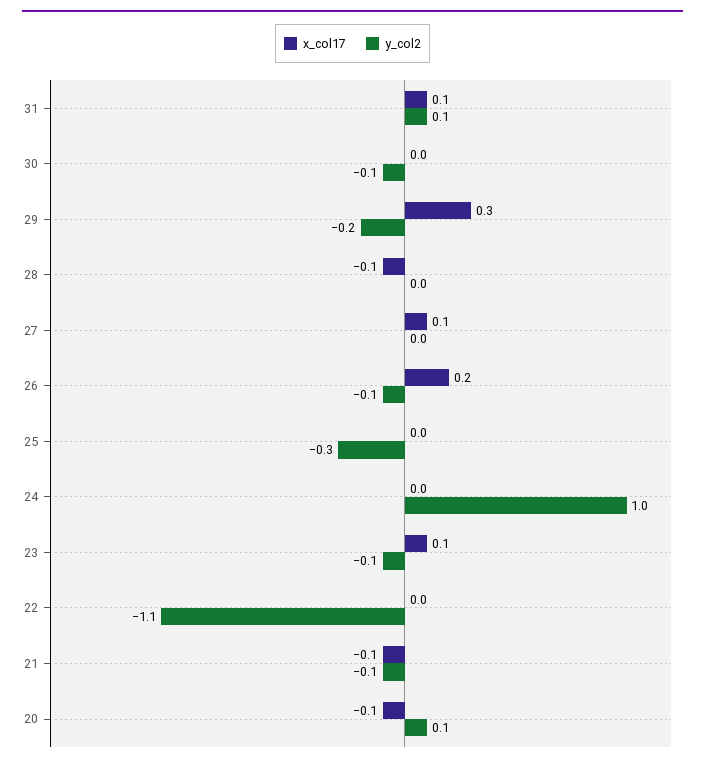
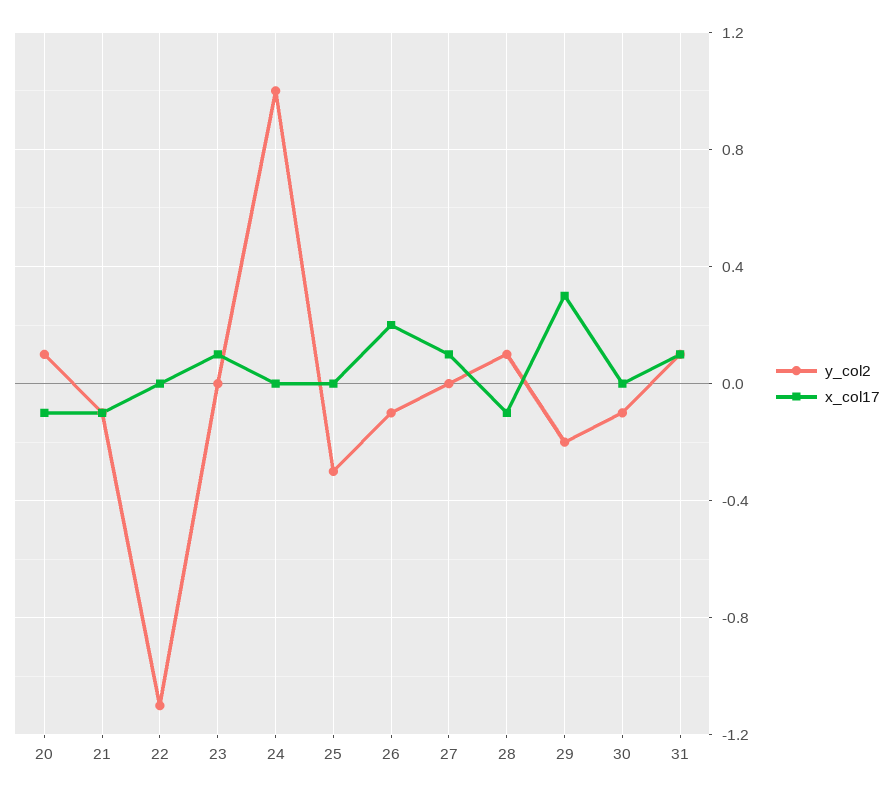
  {
    "x_col17": {
      "31": 0.1,
      "30": 0,
      "29": 0.3,
      "28": -0.1,
      "27": 0.1,
      "26": 0.2,
      "25": 0,
      "24": 0,
      "23": 0.1,
      "22": 0,
      "21": -0.1,
      "20": -0.1
    },
    "y_col2": {
      "31": 0.1,
      "30": -0.1,
      "29": -0.2,
-     "28": 0,
+     "28": 0.1,
      "27": 0,
      "26": -0.1,
      "25": -0.3,
      "24": 1,
-     "23": -0.1,
+     "23": 0,
      "22": -1.1,
      "21": -0.1,
      "20": 0.1
    }
  }

